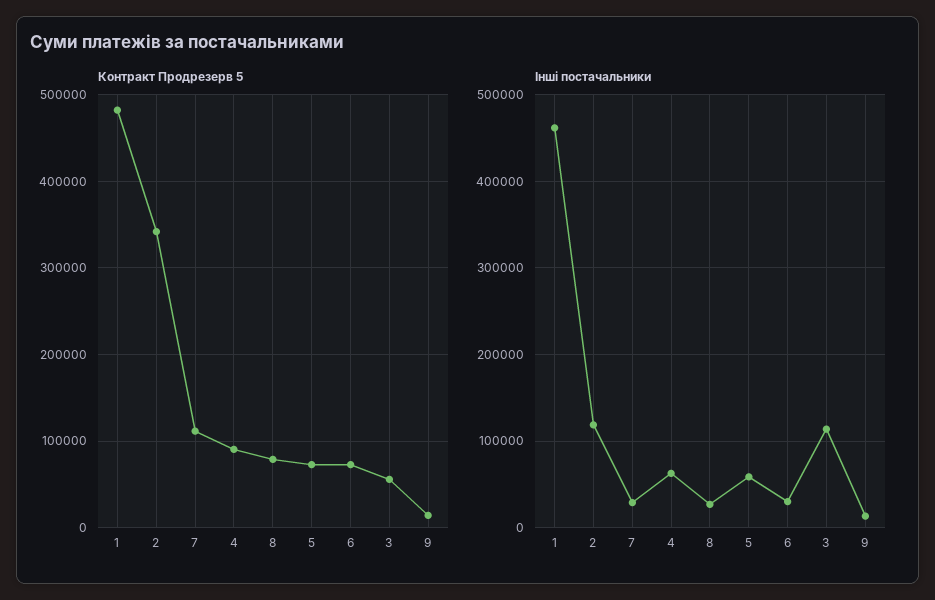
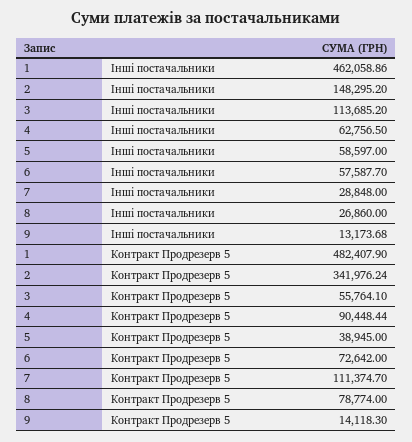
  {
    "Контракт Продрезерв 5": {
      "1": 482407.9,
      "2": 341976.24,
      "7": 111374.7,
      "4": 90448.44,
      "8": 78774,
-     "5": 70000,
+     "5": 38945,
      "6": 72642,
      "3": 55764.1,
      "9": 14118.3
    },
    "Інші постачальники": {
      "1": 462058.86,
-     "2": 120000,
+     "2": 148295.2,
      "7": 28848,
      "4": 62756.5,
      "8": 26860,
      "5": 58597,
-     "6": 30000,
+     "6": 57587.7,
      "3": 113685.2,
      "9": 13173.68
    }
  }

